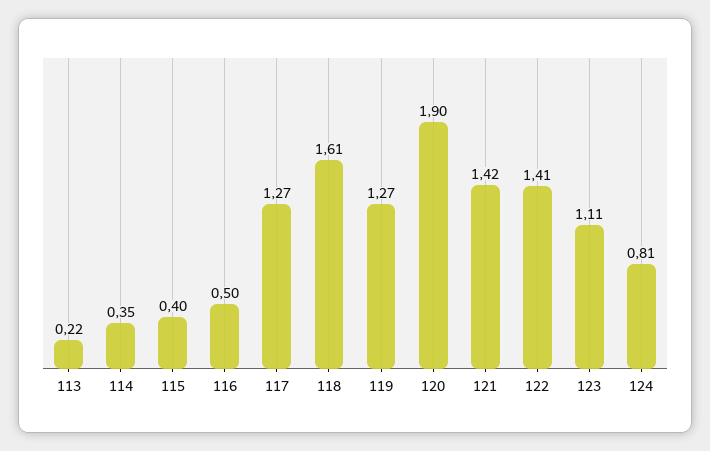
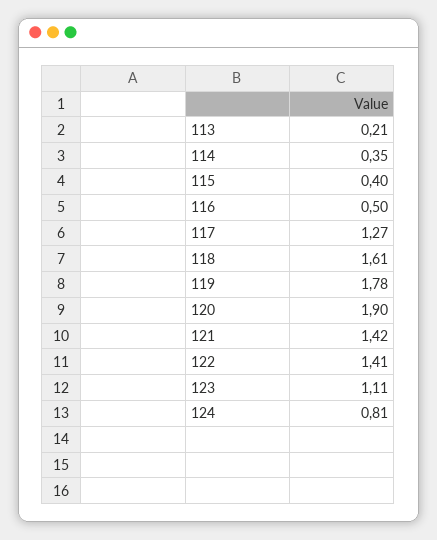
  {
-   "113": 0.22,
+   "113": 0.21,
    "114": 0.35,
    "115": 0.4,
    "116": 0.5,
    "117": 1.27,
    "118": 1.61,
-   "119": 1.27,
+   "119": 1.78,
    "120": 1.9,
    "121": 1.42,
    "122": 1.41,
    "123": 1.11,
    "124": 0.81
  }

